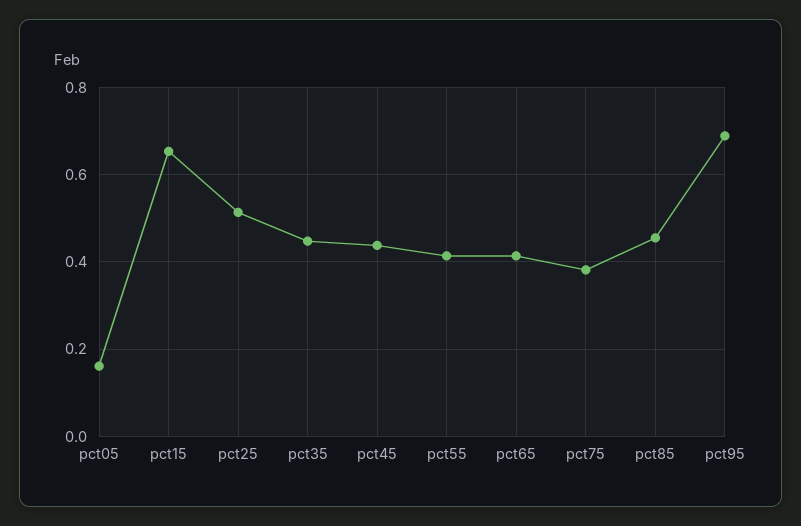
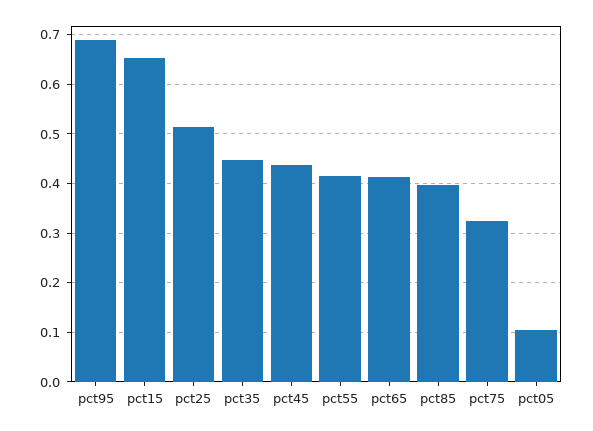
  {
-   "pct05": 0.16,
+   "pct05": 0.1,
    "pct15": 0.66,
    "pct25": 0.52,
    "pct35": 0.44,
    "pct45": 0.44,
    "pct55": 0.42,
    "pct65": 0.42,
-   "pct75": 0.38,
+   "pct75": 0.32,
-   "pct85": 0.46,
+   "pct85": 0.4,
    "pct95": 0.68
  }

